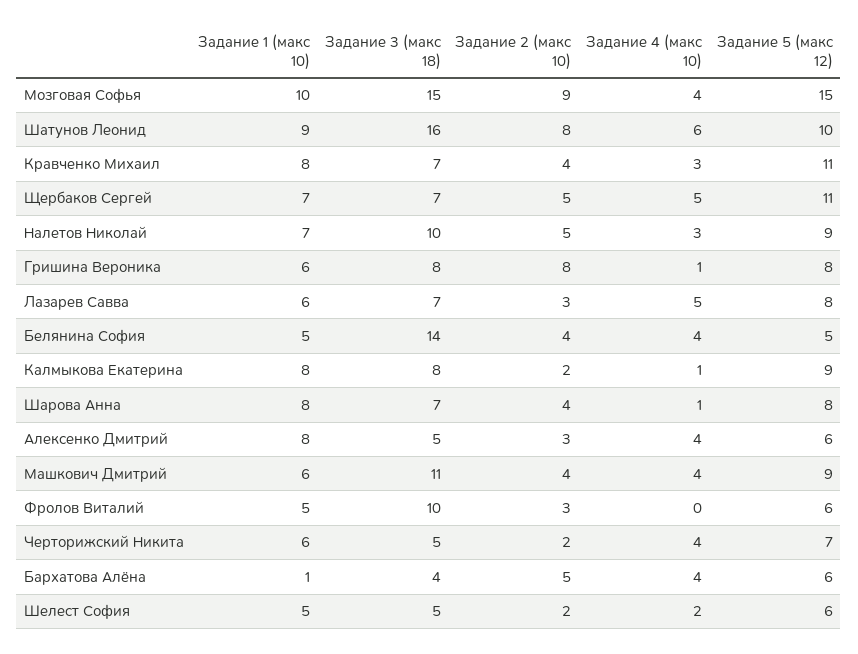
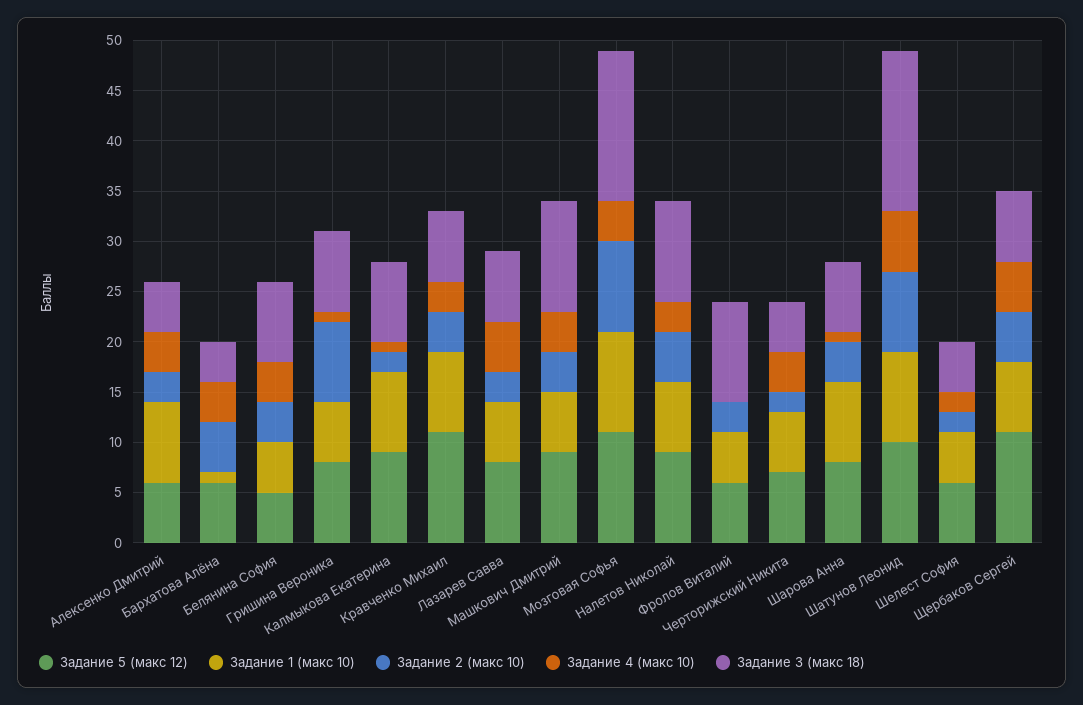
  {
    "Задание 1 (макс 10)": {
      "Мозговая Софья": 10,
      "Шатунов Леонид": 9,
      "Кравченко Михаил": 8,
      "Щербаков Сергей": 7,
      "Налетов Николай": 7,
      "Гришина Вероника": 6,
      "Лазарев Савва": 6,
      "Белянина София": 5,
      "Калмыкова Екатерина": 8,
      "Шарова Анна": 8,
      "Алексенко Дмитрий": 8,
      "Машкович Дмитрий": 6,
      "Фролов Виталий": 5,
      "Черторижский Никита": 6,
      "Бархатова Алёна": 1,
      "Шелест София": 5
    },
    "Задание 3 (макс 18)": {
      "Мозговая Софья": 15,
      "Шатунов Леонид": 16,
      "Кравченко Михаил": 7,
      "Щербаков Сергей": 7,
      "Налетов Николай": 10,
      "Гришина Вероника": 8,
      "Лазарев Савва": 7,
-     "Белянина София": 14,
+     "Белянина София": 8,
      "Калмыкова Екатерина": 8,
      "Шарова Анна": 7,
      "Алексенко Дмитрий": 5,
      "Машкович Дмитрий": 11,
      "Фролов Виталий": 10,
      "Черторижский Никита": 5,
      "Бархатова Алёна": 4,
      "Шелест София": 5
    },
    "Задание 2 (макс 10)": {
      "Мозговая Софья": 9,
      "Шатунов Леонид": 8,
      "Кравченко Михаил": 4,
      "Щербаков Сергей": 5,
      "Налетов Николай": 5,
      "Гришина Вероника": 8,
      "Лазарев Савва": 3,
      "Белянина София": 4,
      "Калмыкова Екатерина": 2,
      "Шарова Анна": 4,
      "Алексенко Дмитрий": 3,
      "Машкович Дмитрий": 4,
      "Фролов Виталий": 3,
      "Черторижский Никита": 2,
      "Бархатова Алёна": 5,
      "Шелест София": 2
    },
    "Задание 4 (макс 10)": {
      "Мозговая Софья": 4,
      "Шатунов Леонид": 6,
      "Кравченко Михаил": 3,
      "Щербаков Сергей": 5,
      "Налетов Николай": 3,
      "Гришина Вероника": 1,
      "Лазарев Савва": 5,
      "Белянина София": 4,
      "Калмыкова Екатерина": 1,
      "Шарова Анна": 1,
      "Алексенко Дмитрий": 4,
      "Машкович Дмитрий": 4,
      "Фролов Виталий": 0,
      "Черторижский Никита": 4,
      "Бархатова Алёна": 4,
      "Шелест София": 2
    },
    "Задание 5 (макс 12)": {
-     "Мозговая Софья": 15,
+     "Мозговая Софья": 11,
      "Шатунов Леонид": 10,
      "Кравченко Михаил": 11,
      "Щербаков Сергей": 11,
      "Налетов Николай": 9,
      "Гришина Вероника": 8,
      "Лазарев Савва": 8,
      "Белянина София": 5,
      "Калмыкова Екатерина": 9,
      "Шарова Анна": 8,
      "Алексенко Дмитрий": 6,
      "Машкович Дмитрий": 9,
      "Фролов Виталий": 6,
      "Черторижский Никита": 7,
      "Бархатова Алёна": 6,
      "Шелест София": 6
    }
  }

